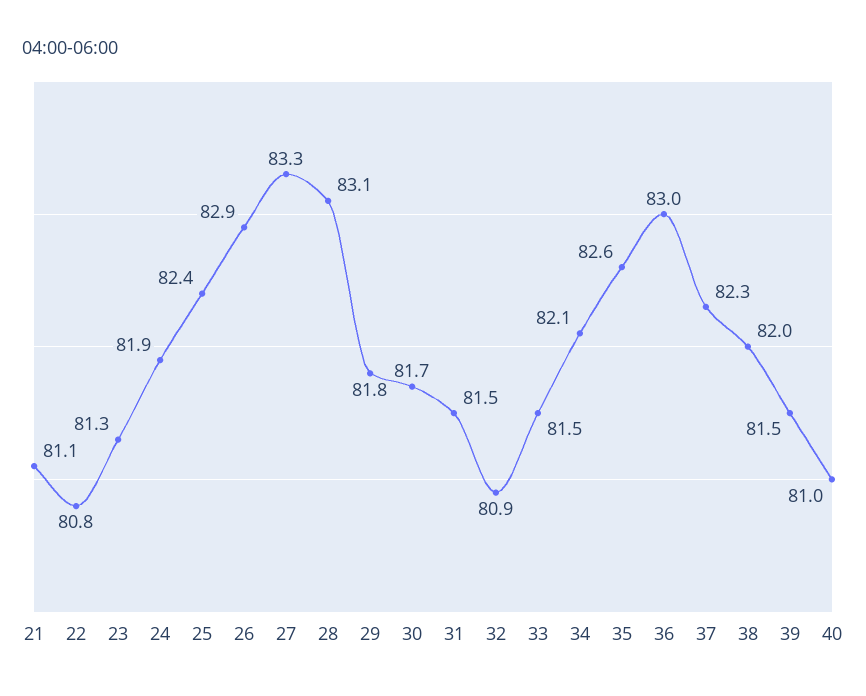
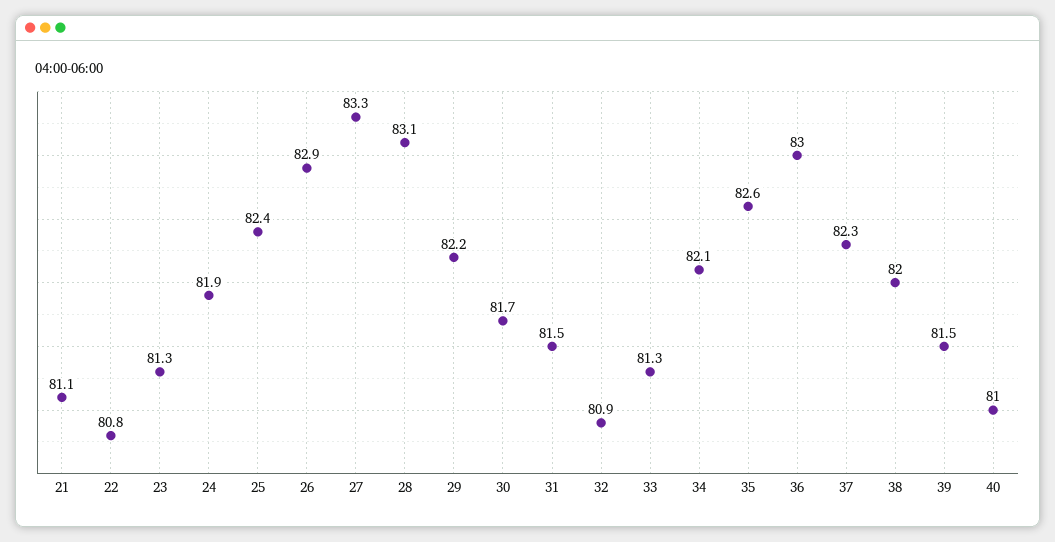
  {
    "21": 81.1,
    "22": 80.8,
    "23": 81.3,
    "24": 81.9,
    "25": 82.4,
    "26": 82.9,
    "27": 83.3,
    "28": 83.1,
-   "29": 81.8,
+   "29": 82.2,
    "30": 81.7,
    "31": 81.5,
    "32": 80.9,
-   "33": 81.5,
+   "33": 81.3,
    "34": 82.1,
    "35": 82.6,
    "36": 83,
    "37": 82.3,
    "38": 82,
    "39": 81.5,
    "40": 81
  }

